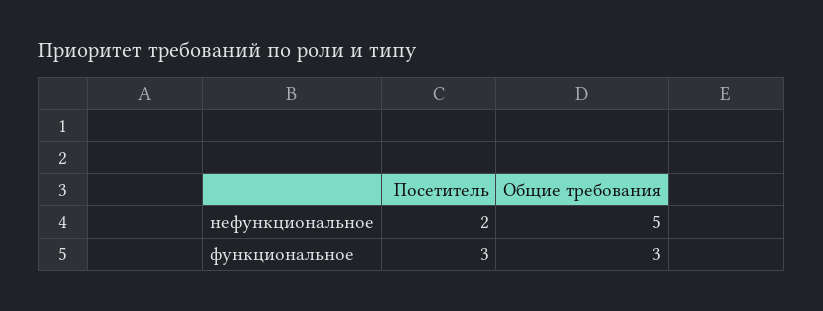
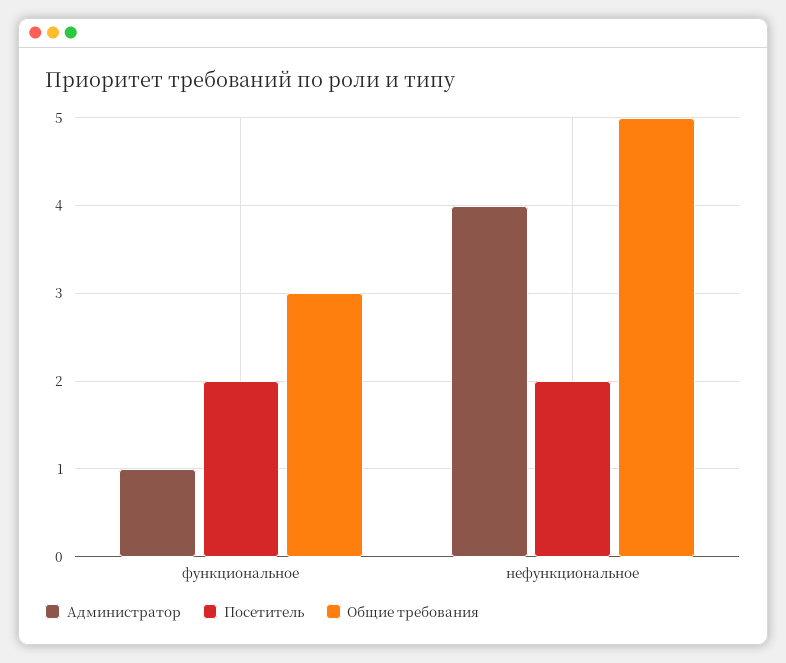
  {
    "Посетитель": {
      "нефункциональное": 2,
-     "функциональное": 3
+     "функциональное": 2
    },
    "Общие требования": {
      "нефункциональное": 5,
      "функциональное": 3
-   }
+   },
+   "Администратор": {
+     "функциональное": 1,
+     "нефункциональное": 4
+   }
  }

